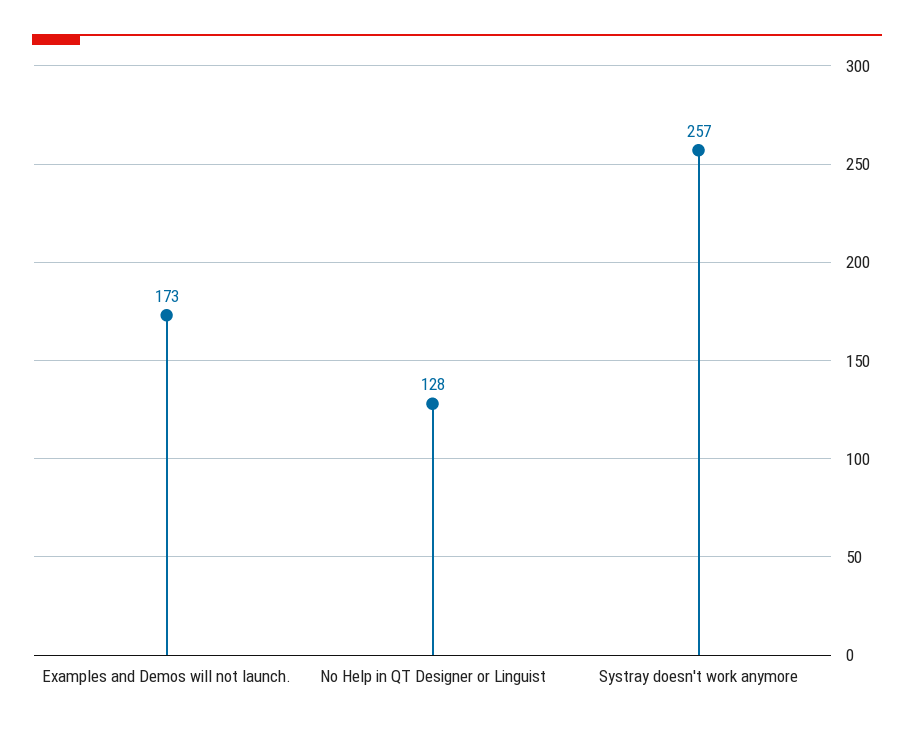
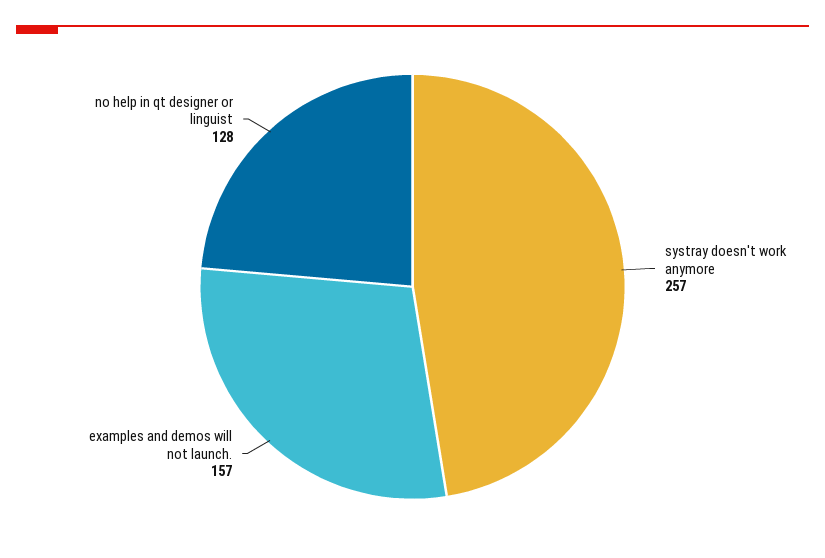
  {
-   "Examples and Demos will not launch.": 173,
+   "Examples and Demos will not launch.": 157,
    "No Help in QT Designer or Linguist": 128,
    "Systray doesn't work anymore": 257
  }

